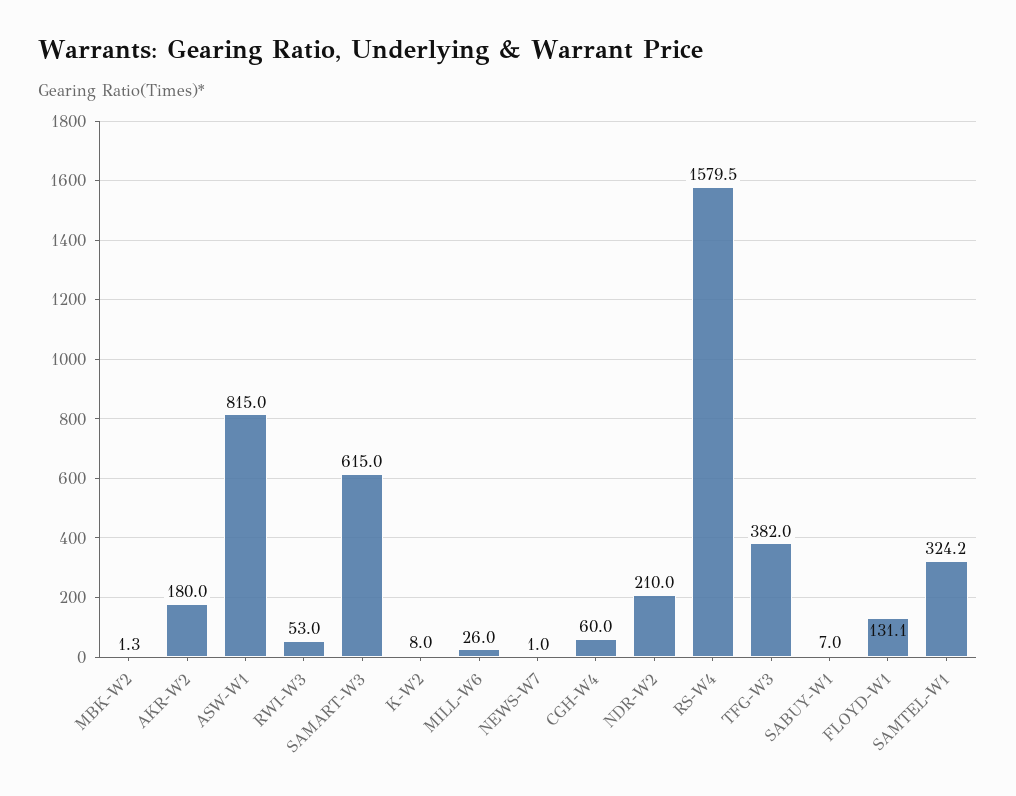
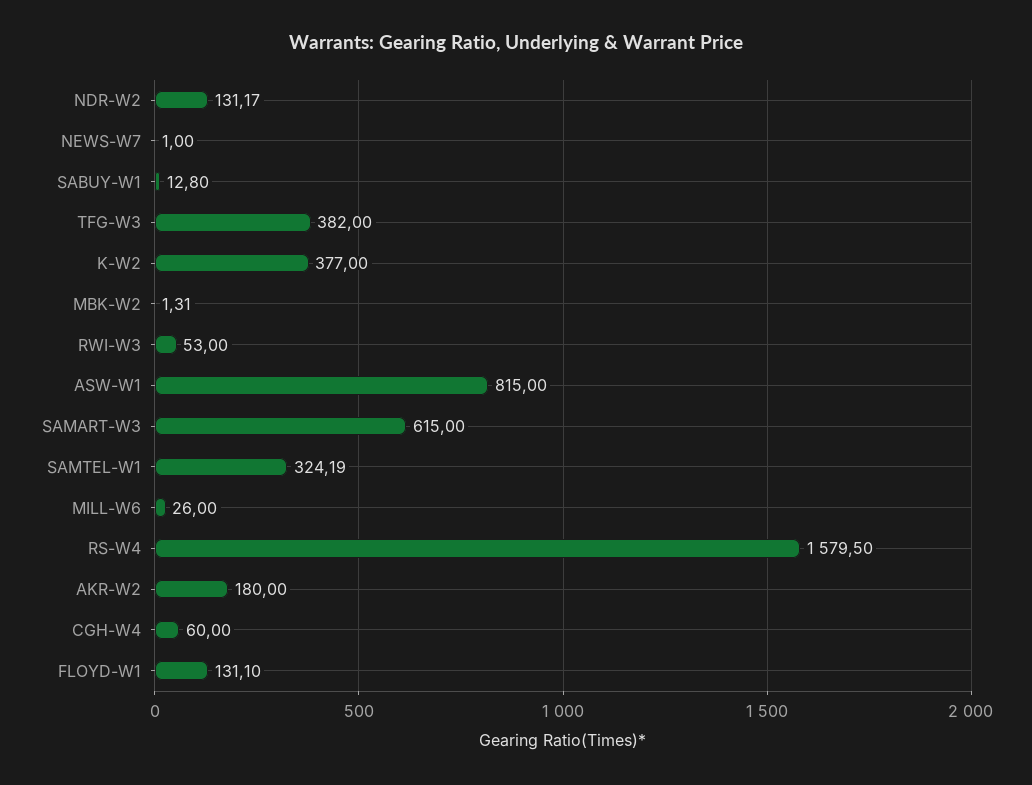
  {
    "MBK-W2": 1.31,
    "AKR-W2": 180,
    "ASW-W1": 815,
    "RWI-W3": 53,
    "SAMART-W3": 615,
-   "K-W2": 8,
+   "K-W2": 377,
    "MILL-W6": 26,
    "NEWS-W7": 1,
    "CGH-W4": 60,
-   "NDR-W2": 210,
+   "NDR-W2": 131.17,
    "RS-W4": 1579.5,
    "TFG-W3": 382,
-   "SABUY-W1": 7,
+   "SABUY-W1": 12.8,
    "FLOYD-W1": 131.1,
    "SAMTEL-W1": 324.19
  }

